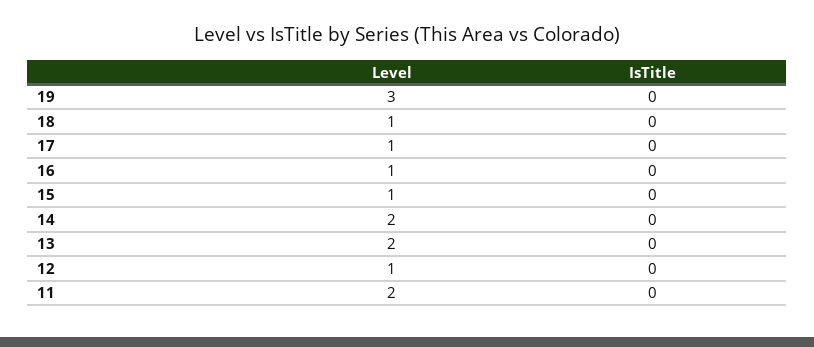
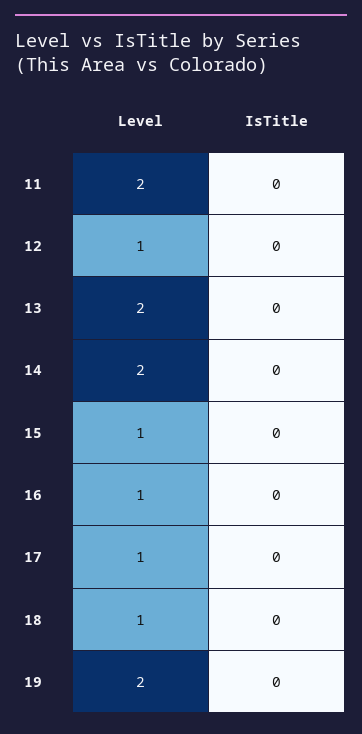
  {
    "Level": {
-     "19": 3,
+     "19": 2,
      "18": 1,
      "17": 1,
      "16": 1,
      "15": 1,
      "14": 2,
      "13": 2,
      "12": 1,
      "11": 2
    },
    "IsTitle": {
      "19": 0,
      "18": 0,
      "17": 0,
      "16": 0,
      "15": 0,
      "14": 0,
      "13": 0,
      "12": 0,
      "11": 0
    }
  }

